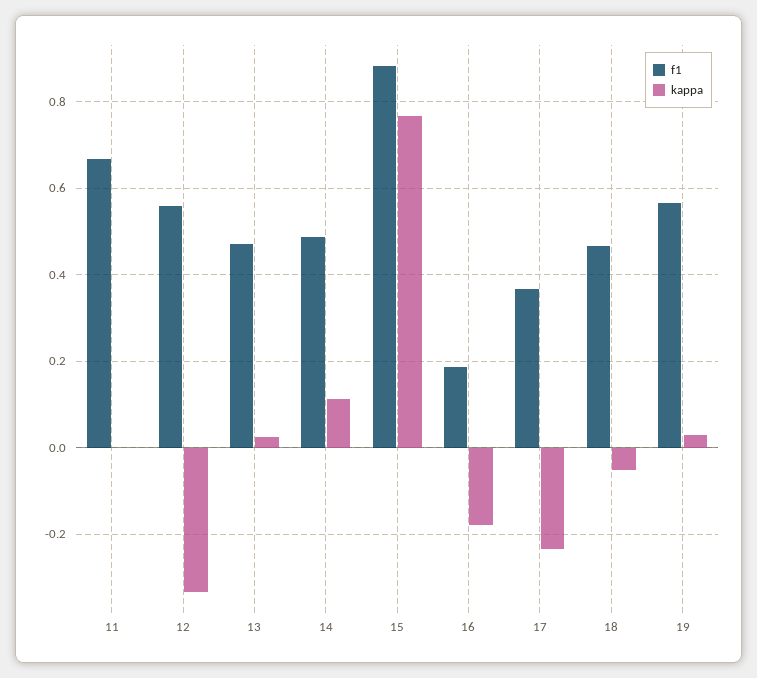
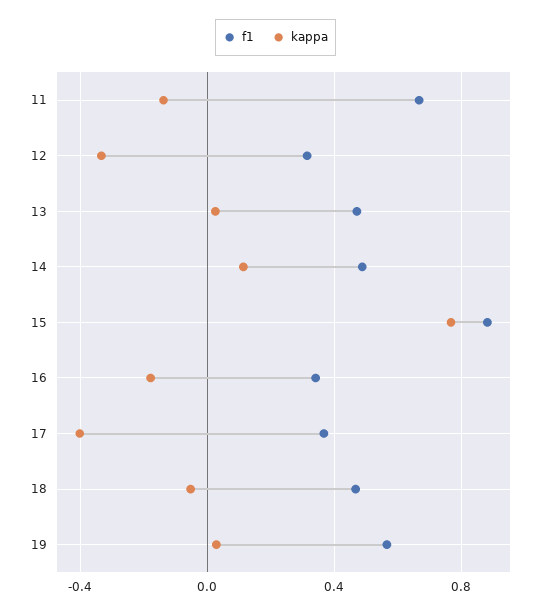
  {
    "f1": {
      "11": 0.66,
-     "12": 0.56,
+     "12": 0.3,
      "13": 0.48,
      "14": 0.48,
      "15": 0.88,
-     "16": 0.18,
+     "16": 0.35,
      "17": 0.36,
      "18": 0.46,
      "19": 0.56
    },
    "kappa": {
-     "11": 0,
+     "11": -0.15,
      "12": -0.34,
      "13": 0.02,
      "14": 0.12,
      "15": 0.76,
      "16": -0.18,
-     "17": -0.24,
+     "17": -0.4,
      "18": -0.06,
      "19": 0.02
    }
  }

